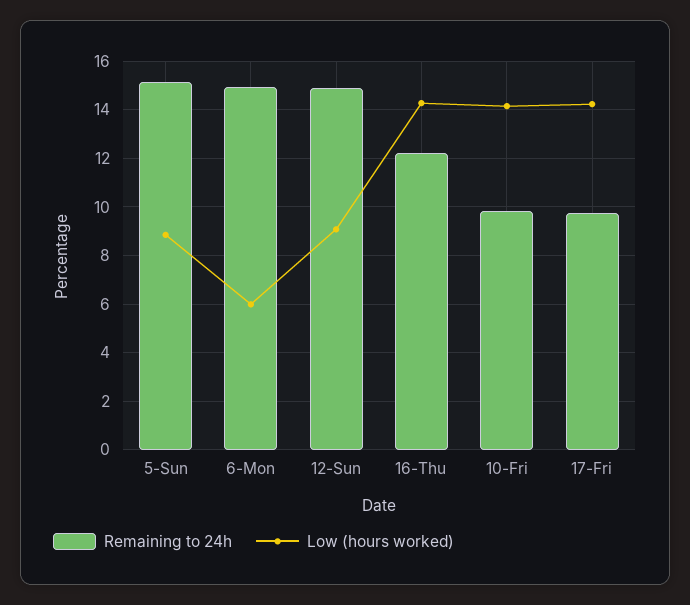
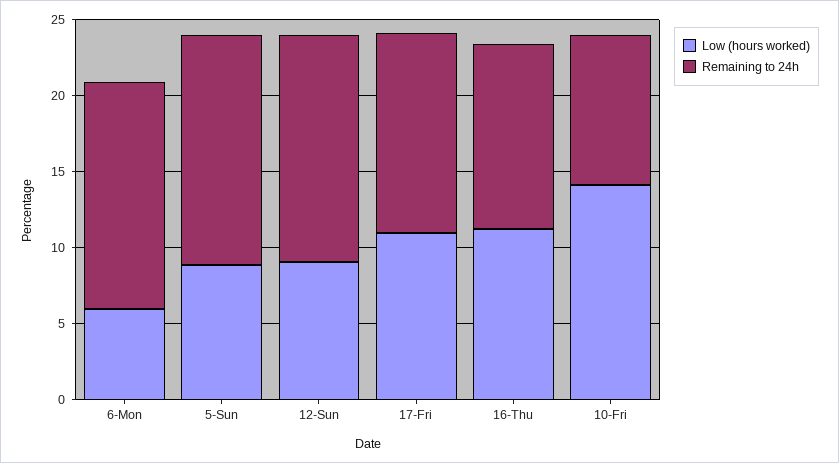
  {
    "Remaining to 24h": {
      "5-Sun": 15.25,
      "6-Mon": 15,
      "12-Sun": 15,
      "16-Thu": 12.25,
      "10-Fri": 9.75,
-     "17-Fri": 9.75
+     "17-Fri": 13
    },
    "Low (hours worked)": {
      "5-Sun": 8.75,
      "6-Mon": 6,
      "12-Sun": 9,
-     "16-Thu": 14.25,
+     "16-Thu": 11,
      "10-Fri": 14.25,
-     "17-Fri": 14.25
+     "17-Fri": 11
    }
  }

